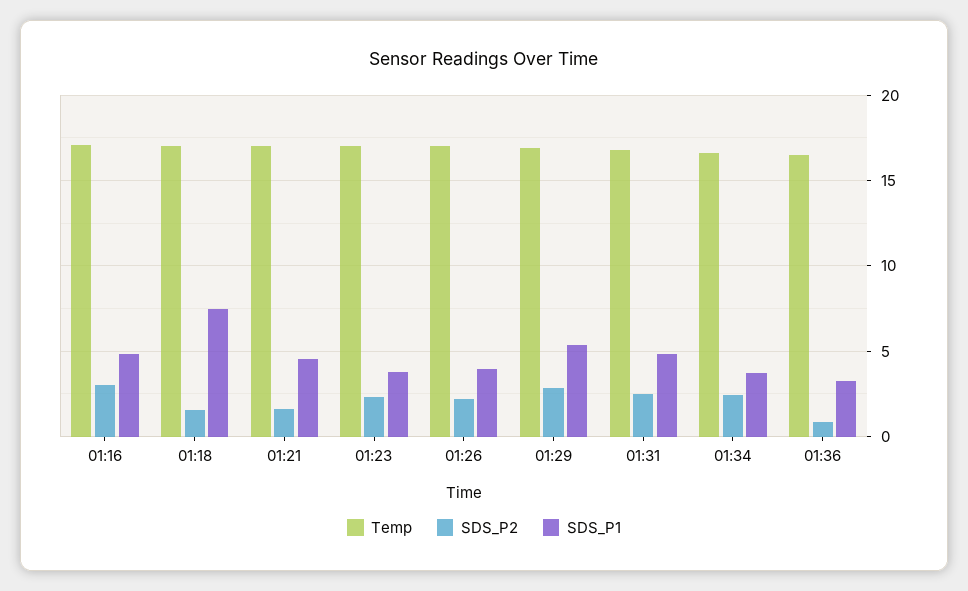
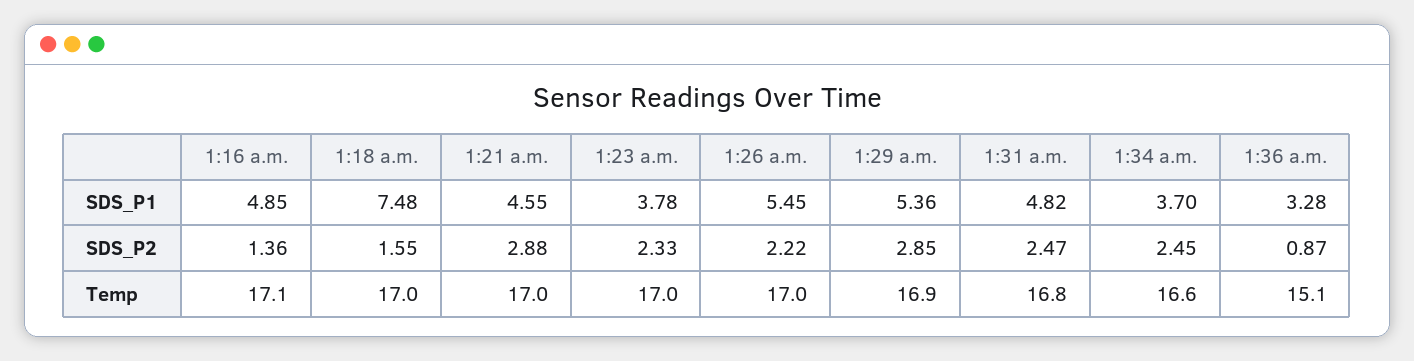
  {
    "Temp": {
      "01:16": 17.1,
      "01:18": 17,
      "01:21": 17,
      "01:23": 17,
      "01:26": 17,
      "01:29": 16.9,
      "01:31": 16.8,
      "01:34": 16.6,
-     "01:36": 16.5
+     "01:36": 15.1
    },
    "SDS_P2": {
-     "01:16": 3,
+     "01:16": 1.36,
      "01:18": 1.55,
-     "01:21": 1.5,
+     "01:21": 2.88,
      "01:23": 2.33,
      "01:26": 2.22,
      "01:29": 2.85,
      "01:31": 2.47,
      "01:34": 2.45,
      "01:36": 0.87
    },
    "SDS_P1": {
      "01:16": 4.85,
      "01:18": 7.48,
      "01:21": 4.55,
      "01:23": 3.78,
-     "01:26": 4,
+     "01:26": 5.45,
      "01:29": 5.36,
      "01:31": 4.82,
      "01:34": 3.7,
      "01:36": 3.28
    }
  }

